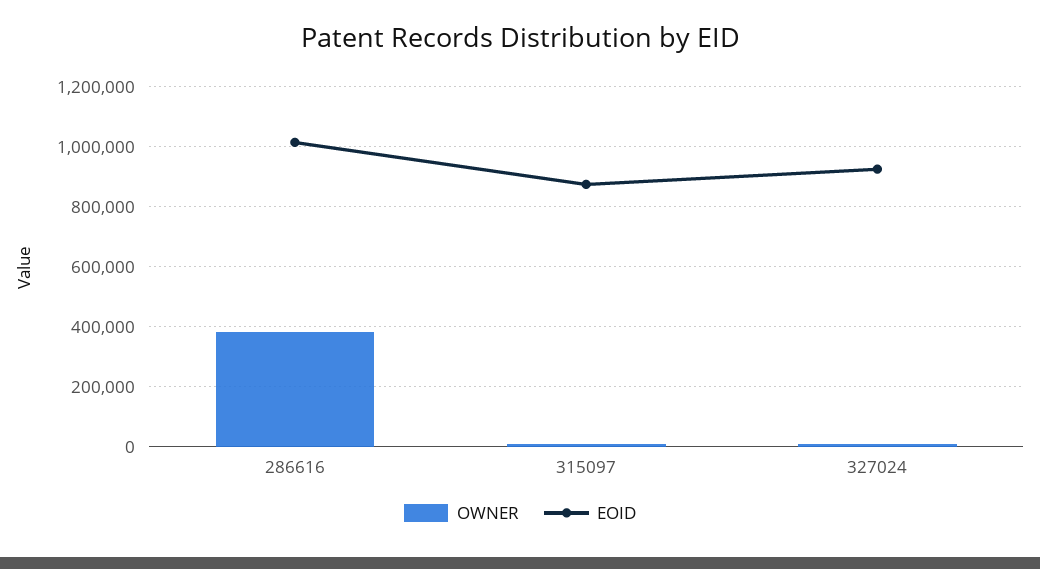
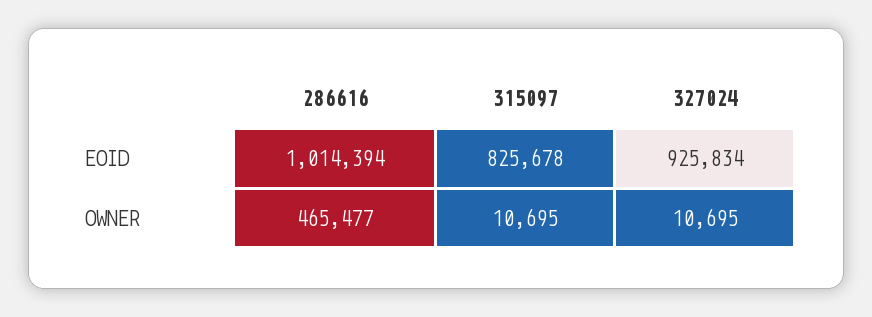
  {
    "OWNER": {
-     "286616": 380000,
+     "286616": 465477,
      "315097": 10695,
      "327024": 10695
    },
    "EOID": {
      "286616": 1014394,
-     "315097": 880000,
+     "315097": 825678,
      "327024": 925834
    }
  }

